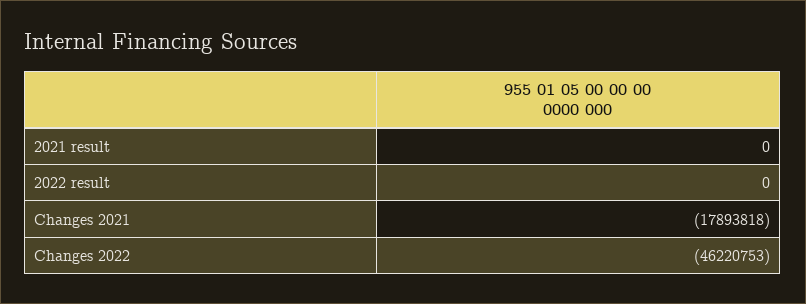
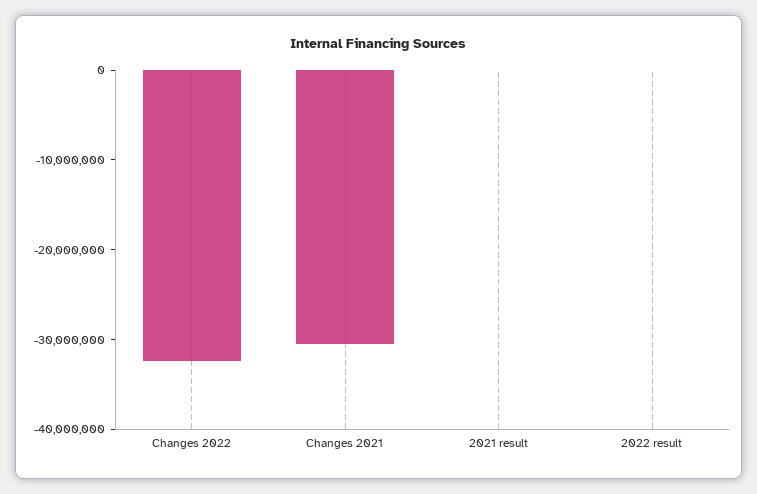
  {
    "2021 result": 0,
    "2022 result": 0,
-   "Changes 2021": -17893818,
+   "Changes 2021": -30000000,
-   "Changes 2022": -46220753
+   "Changes 2022": -32000000
  }

